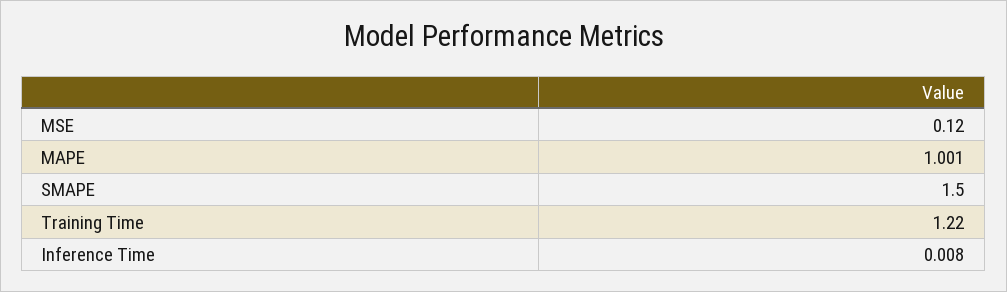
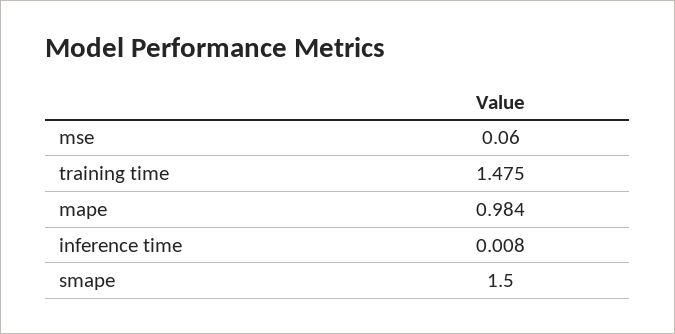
  {
-   "MSE": 0.12,
+   "MSE": 0.06,
-   "MAPE": 1.001,
+   "MAPE": 0.984,
    "SMAPE": 1.5,
-   "Training Time": 1.22,
+   "Training Time": 1.475,
    "Inference Time": 0.008
  }

